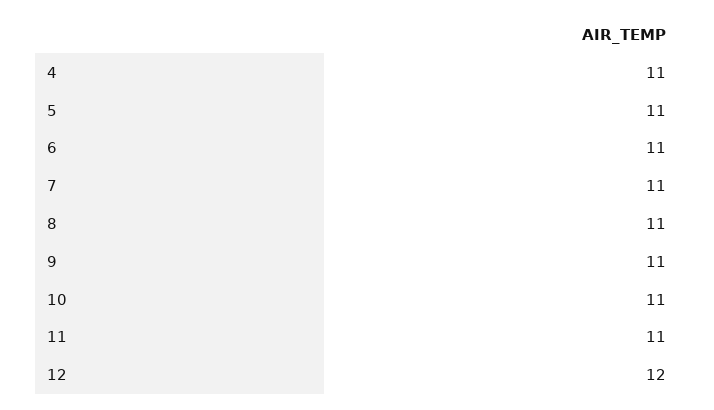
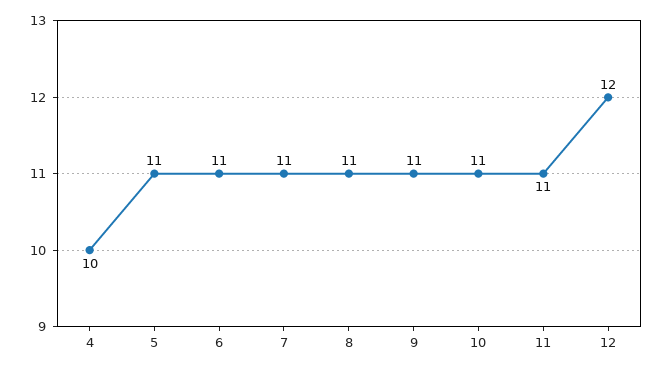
  {
-   "4": 11,
+   "4": 10,
    "5": 11,
    "6": 11,
    "7": 11,
    "8": 11,
    "9": 11,
    "10": 11,
    "11": 11,
    "12": 12
  }

